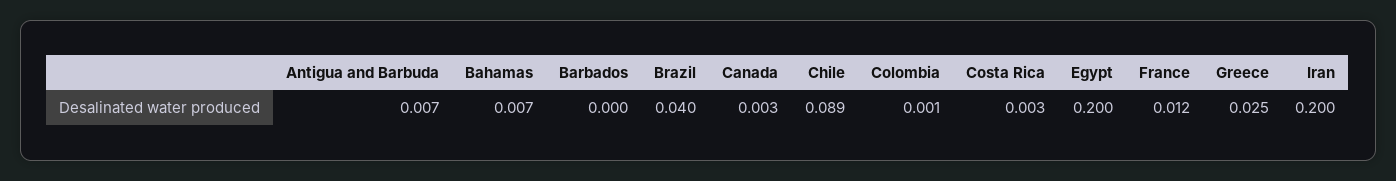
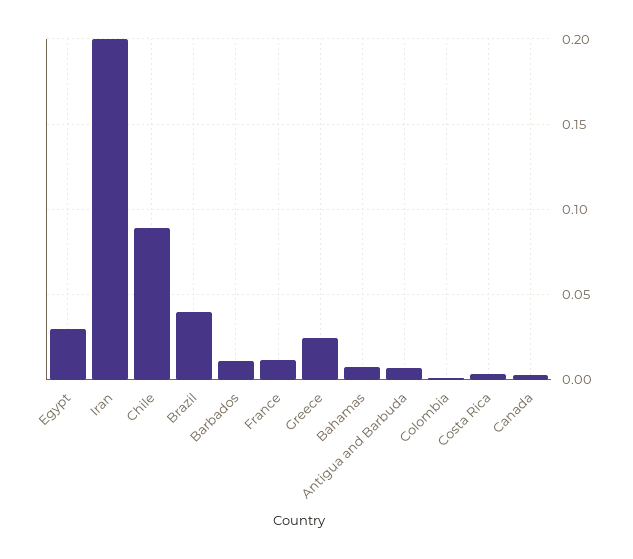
  {
    "Antigua and Barbuda": 0.007,
    "Bahamas": 0.007,
-   "Barbados": 0,
+   "Barbados": 0.01,
    "Brazil": 0.04,
    "Canada": 0.003,
    "Chile": 0.089,
    "Colombia": 0.001,
    "Costa Rica": 0.003,
-   "Egypt": 0.2,
+   "Egypt": 0.03,
    "France": 0.012,
    "Greece": 0.025,
    "Iran": 0.2
  }

